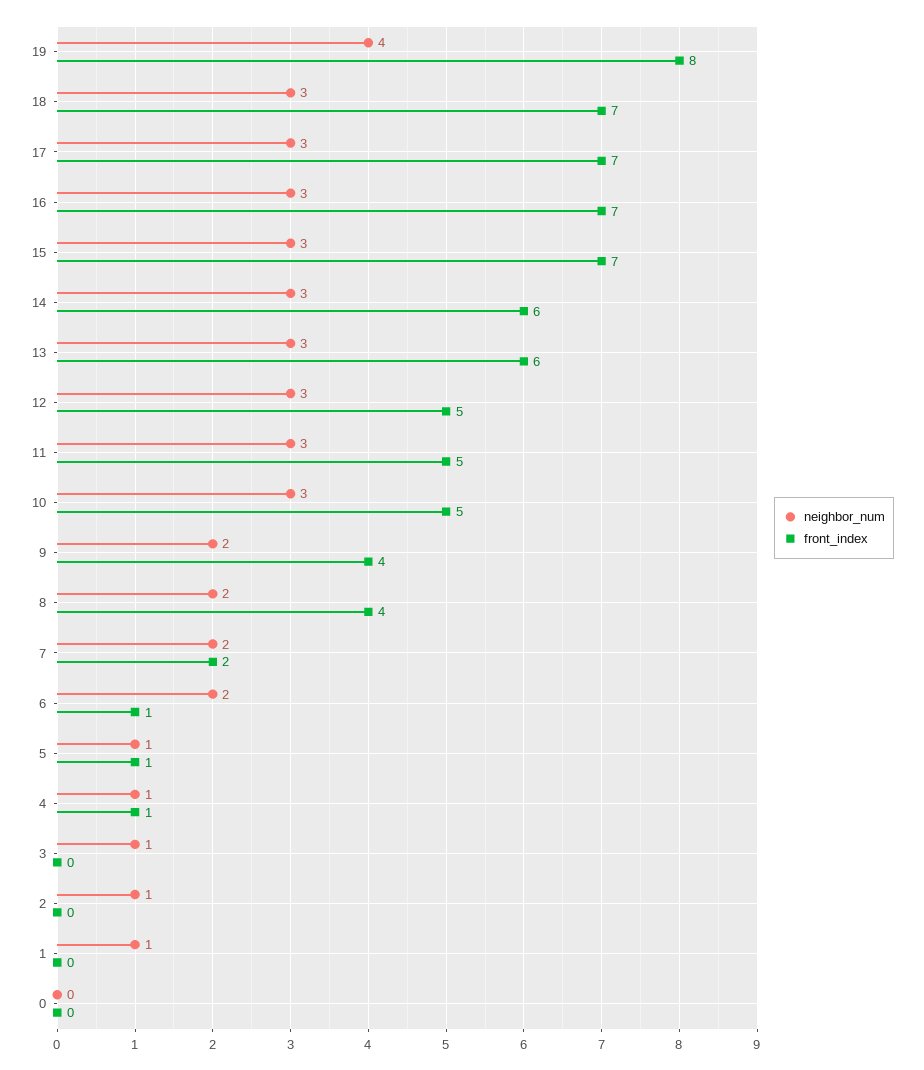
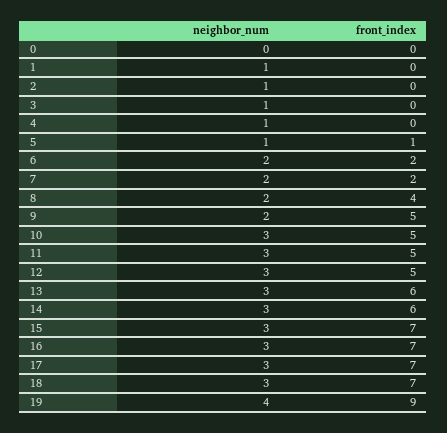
  {
    "neighbor_num": {
      "19": 4,
      "18": 3,
      "17": 3,
      "16": 3,
      "15": 3,
      "14": 3,
      "13": 3,
      "12": 3,
      "11": 3,
      "10": 3,
      "9": 2,
      "8": 2,
      "7": 2,
      "6": 2,
      "5": 1,
      "4": 1,
      "3": 1,
      "2": 1,
      "1": 1,
      "0": 0
    },
    "front_index": {
-     "19": 8,
+     "19": 9,
      "18": 7,
      "17": 7,
      "16": 7,
      "15": 7,
      "14": 6,
      "13": 6,
      "12": 5,
      "11": 5,
      "10": 5,
-     "9": 4,
+     "9": 5,
      "8": 4,
      "7": 2,
-     "6": 1,
+     "6": 2,
      "5": 1,
-     "4": 1,
+     "4": 0,
      "3": 0,
      "2": 0,
      "1": 0,
      "0": 0
    }
  }

